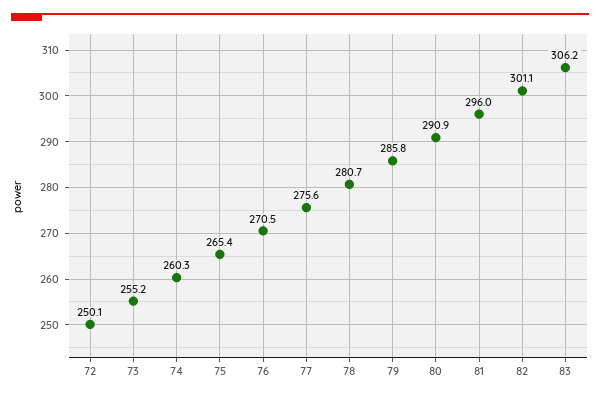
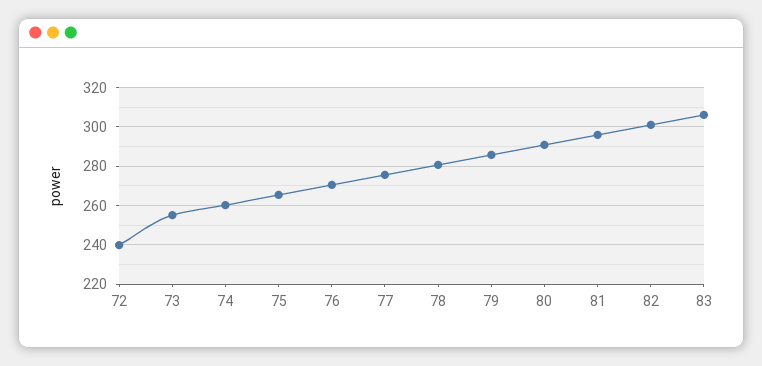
  {
-   "72": 250.1,
+   "72": 240,
    "73": 255.2,
    "74": 260.3,
    "75": 265.4,
    "76": 270.5,
    "77": 275.6,
    "78": 280.7,
    "79": 285.8,
    "80": 290.9,
    "81": 296,
    "82": 301.1,
    "83": 306.2
  }

